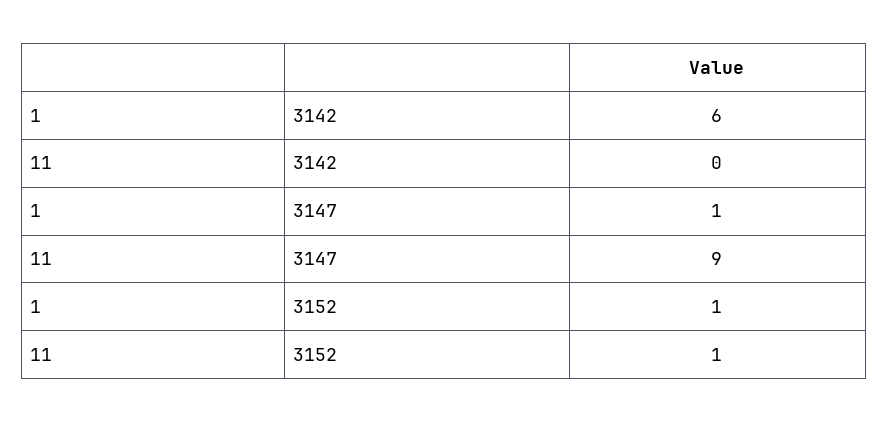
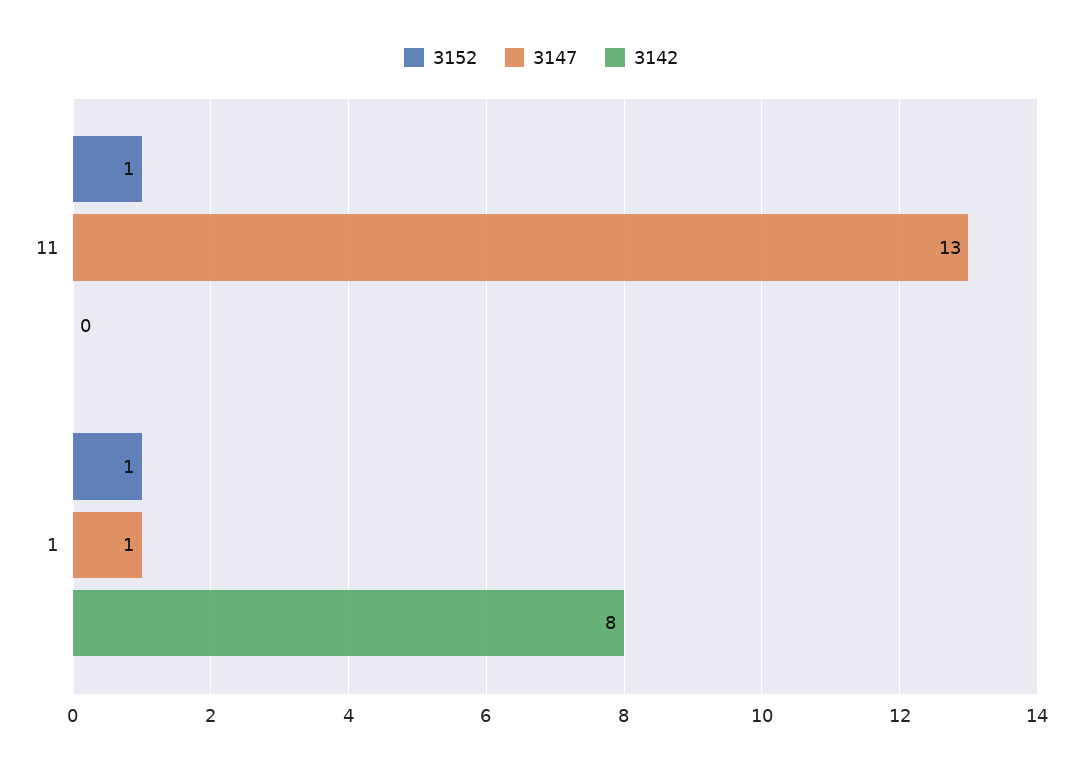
  {
    "3142": {
-     "1": 6,
+     "1": 8,
      "11": 0
    },
    "3147": {
      "1": 1,
-     "11": 9
+     "11": 13
    },
    "3152": {
      "1": 1,
      "11": 1
    }
  }

